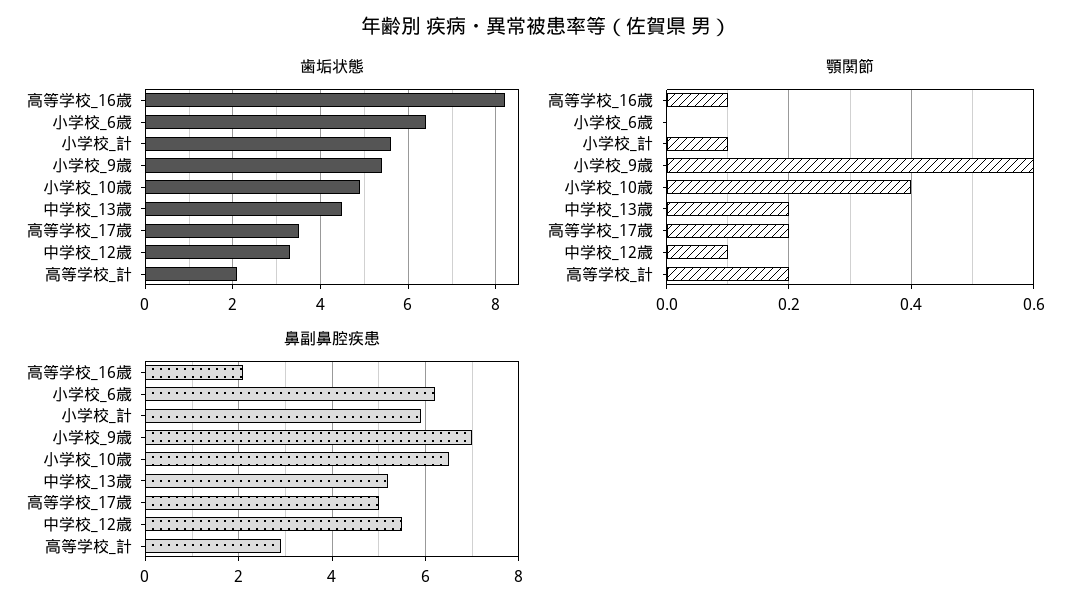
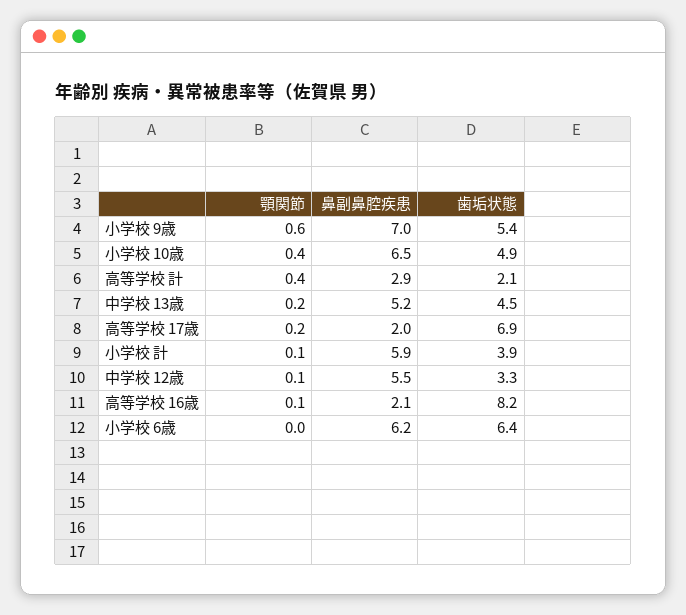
  {
    "歯垢状態": {
      "高等学校_16歳": 8.2,
      "小学校_6歳": 6.4,
-     "小学校_計": 5.5,
+     "小学校_計": 3.9,
      "小学校_9歳": 5.4,
      "小学校_10歳": 4.9,
      "中学校_13歳": 4.5,
-     "高等学校_17歳": 3.5,
+     "高等学校_17歳": 6.9,
      "中学校_12歳": 3.3,
      "高等学校_計": 2.1
    },
    "顎関節": {
      "高等学校_16歳": 0.1,
      "小学校_6歳": 0,
      "小学校_計": 0.1,
      "小学校_9歳": 0.6,
      "小学校_10歳": 0.4,
      "中学校_13歳": 0.2,
      "高等学校_17歳": 0.2,
      "中学校_12歳": 0.1,
-     "高等学校_計": 0.2
+     "高等学校_計": 0.4
    },
    "鼻副鼻腔疾患": {
      "高等学校_16歳": 2.1,
      "小学校_6歳": 6.2,
      "小学校_計": 5.9,
      "小学校_9歳": 7,
      "小学校_10歳": 6.5,
      "中学校_13歳": 5.2,
-     "高等学校_17歳": 5,
+     "高等学校_17歳": 2,
      "中学校_12歳": 5.5,
      "高等学校_計": 2.9
    }
  }

